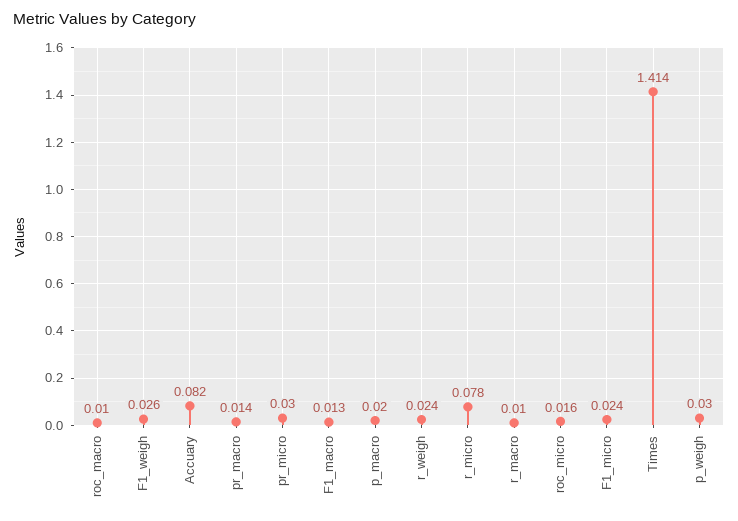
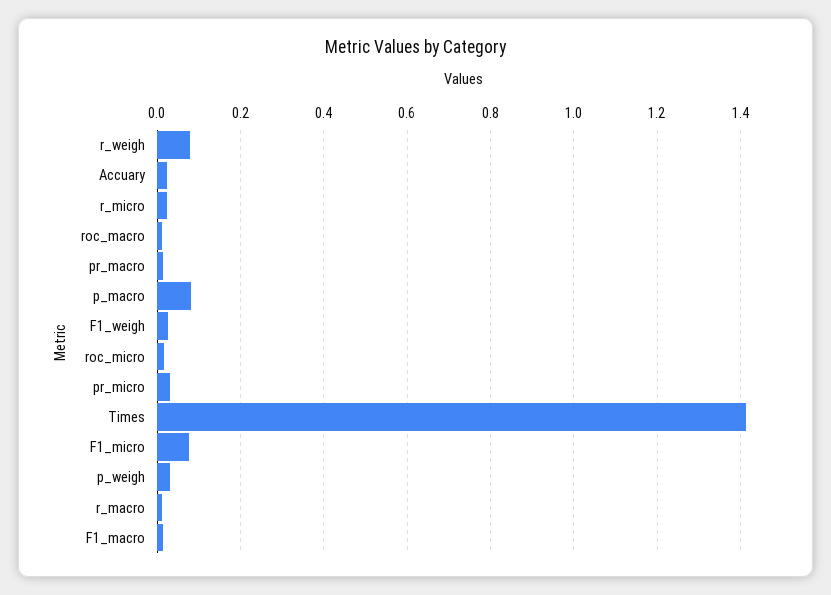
  {
    "roc_macro": 0.01,
    "F1_weigh": 0.026,
-   "Accuary": 0.082,
+   "Accuary": 0.02,
    "pr_macro": 0.014,
    "pr_micro": 0.03,
    "F1_macro": 0.013,
-   "p_macro": 0.02,
+   "p_macro": 0.08,
-   "r_weigh": 0.024,
+   "r_weigh": 0.08,
-   "r_micro": 0.078,
+   "r_micro": 0.02,
    "r_macro": 0.01,
    "roc_micro": 0.016,
-   "F1_micro": 0.024,
+   "F1_micro": 0.08,
    "Times": 1.414,
    "p_weigh": 0.03
  }

